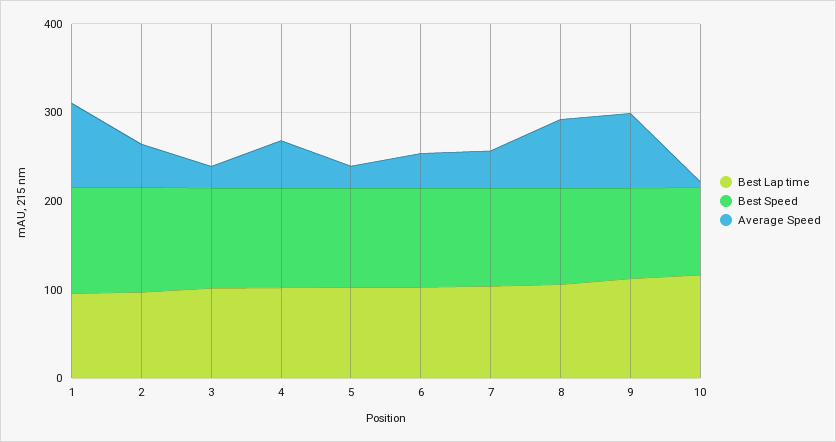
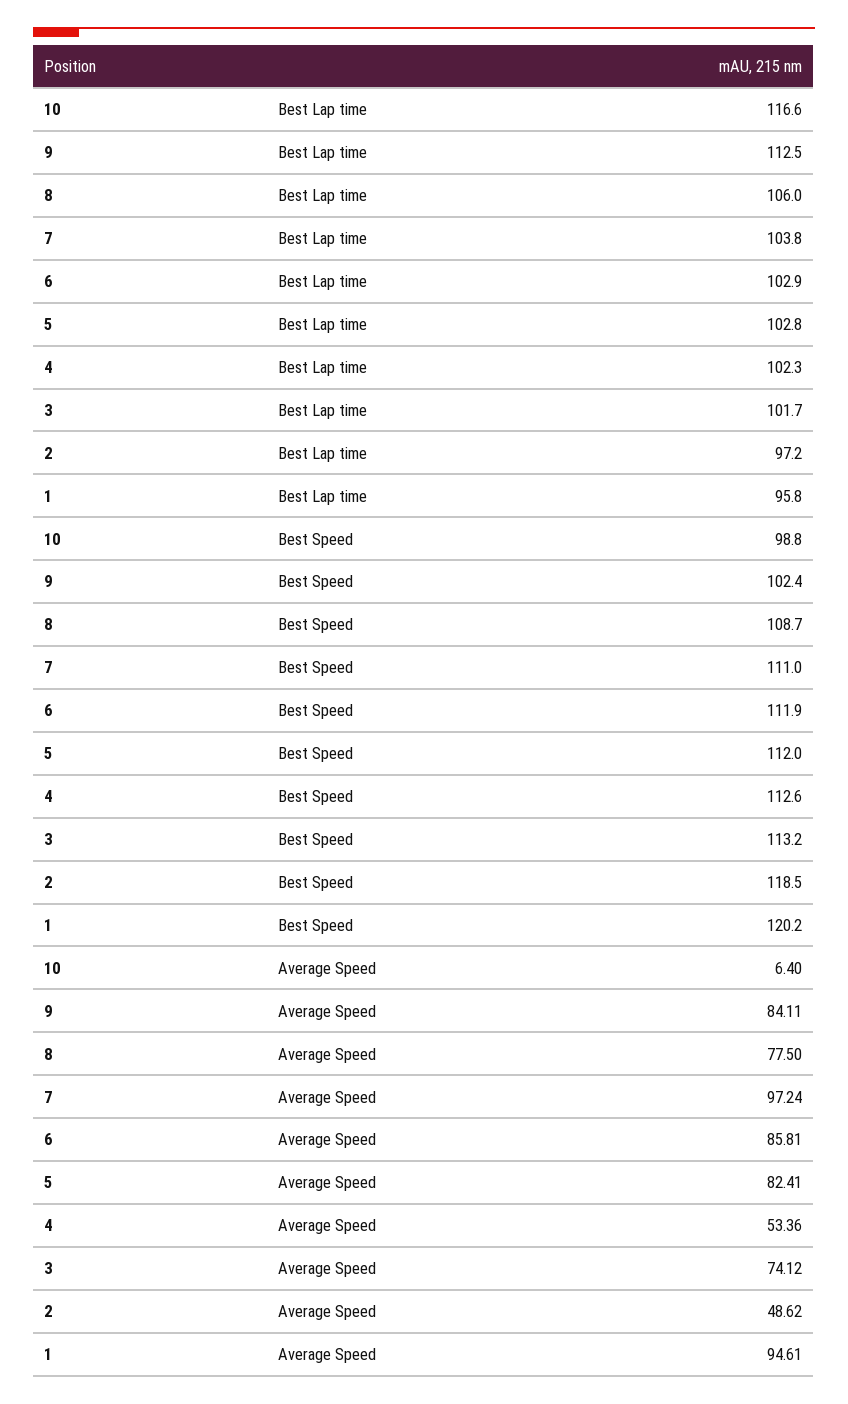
  {
    "Best Lap time": {
      "1": 95.8,
      "2": 97.2,
      "3": 101.7,
      "4": 102.3,
      "5": 102.8,
      "6": 102.9,
      "7": 103.8,
      "8": 106,
      "9": 112.5,
      "10": 116.6
    },
    "Best Speed": {
      "1": 120.2,
      "2": 118.5,
      "3": 113.2,
      "4": 112.6,
      "5": 112,
      "6": 111.9,
      "7": 111,
      "8": 108.7,
      "9": 102.4,
      "10": 98.8
    },
    "Average Speed": {
      "1": 94.61,
      "2": 48.62,
-     "3": 20,
+     "3": 74.12,
      "4": 53.36,
-     "5": 20,
+     "5": 82.41,
-     "6": 40,
+     "6": 85.81,
-     "7": 40,
+     "7": 97.24,
      "8": 77.5,
      "9": 84.11,
      "10": 6.4
    }
  }

